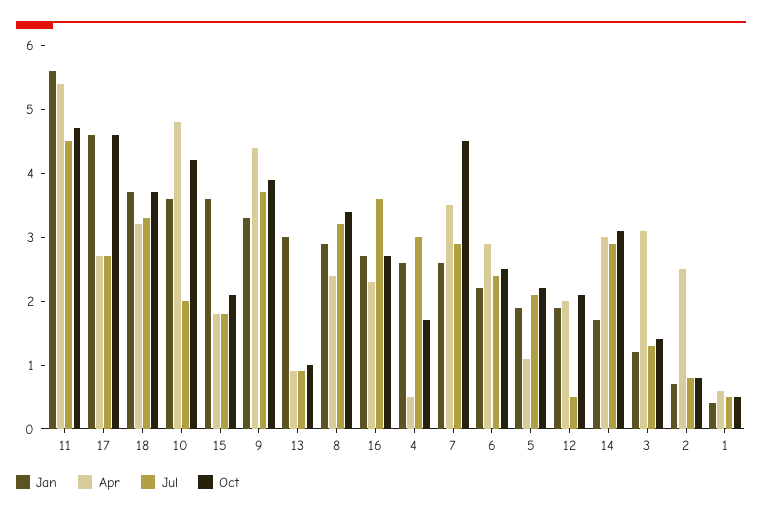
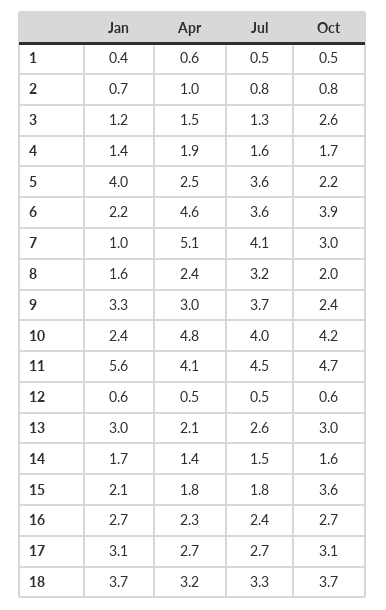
  {
    "Jan": {
      "11": 5.6,
-     "17": 4.5,
+     "17": 3.1,
      "18": 3.7,
-     "10": 3.5,
+     "10": 2.4,
-     "15": 3.5,
+     "15": 2.1,
      "9": 3.3,
      "13": 3,
-     "8": 3,
+     "8": 1.6,
      "16": 2.7,
-     "4": 2.5,
+     "4": 1.4,
-     "7": 2.5,
+     "7": 1,
      "6": 2.2,
-     "5": 2,
+     "5": 4,
-     "12": 2,
+     "12": 0.6,
      "14": 1.7,
      "3": 1.2,
      "2": 0.7,
      "1": 0.4
    },
    "Apr": {
-     "11": 5.5,
+     "11": 4.1,
      "17": 2.7,
      "18": 3.2,
      "10": 4.8,
      "15": 1.8,
-     "9": 4.5,
+     "9": 3,
-     "13": 1,
+     "13": 2.1,
      "8": 2.4,
      "16": 2.3,
-     "4": 0.5,
+     "4": 1.9,
-     "7": 3.5,
+     "7": 5.1,
-     "6": 3,
+     "6": 4.6,
-     "5": 1,
+     "5": 2.5,
-     "12": 2,
+     "12": 0.5,
-     "14": 3,
+     "14": 1.4,
-     "3": 3,
+     "3": 1.5,
-     "2": 2.5,
+     "2": 1,
      "1": 0.6
    },
    "Jul": {
      "11": 4.5,
      "17": 2.7,
      "18": 3.3,
-     "10": 2,
+     "10": 4,
      "15": 1.8,
      "9": 3.7,
-     "13": 1,
+     "13": 2.6,
      "8": 3.2,
-     "16": 3.5,
+     "16": 2.4,
-     "4": 3,
+     "4": 1.6,
-     "7": 3,
+     "7": 4.1,
-     "6": 2.5,
+     "6": 3.6,
-     "5": 2,
+     "5": 3.6,
      "12": 0.5,
-     "14": 3,
+     "14": 1.5,
      "3": 1.3,
      "2": 0.8,
      "1": 0.5
    },
    "Oct": {
      "11": 4.7,
-     "17": 4.5,
+     "17": 3.1,
      "18": 3.7,
      "10": 4.2,
-     "15": 2,
+     "15": 3.6,
-     "9": 4,
+     "9": 2.4,
-     "13": 1,
+     "13": 3,
-     "8": 3.5,
+     "8": 2,
      "16": 2.7,
      "4": 1.7,
-     "7": 4.5,
+     "7": 3,
-     "6": 2.5,
+     "6": 3.9,
      "5": 2.2,
-     "12": 2,
+     "12": 0.6,
-     "14": 3,
+     "14": 1.6,
-     "3": 1.5,
+     "3": 2.6,
      "2": 0.8,
      "1": 0.5
    }
  }

